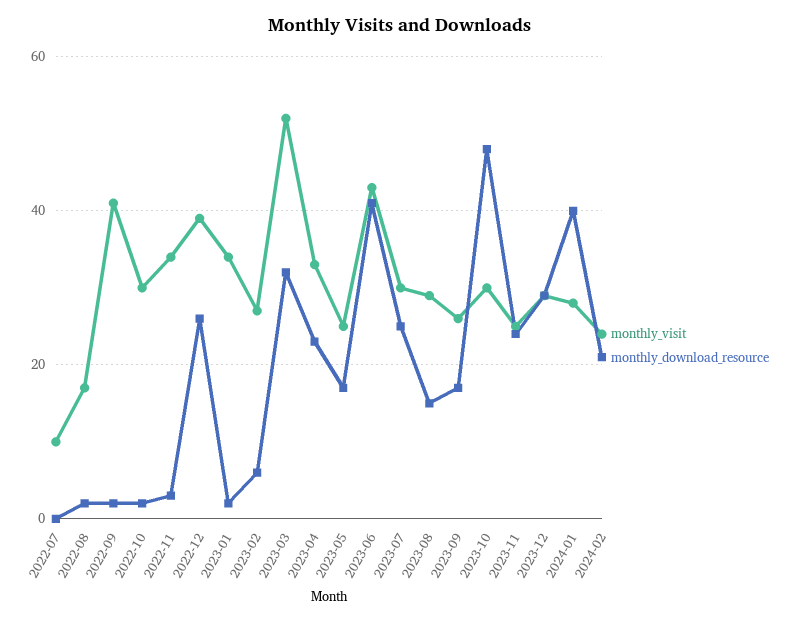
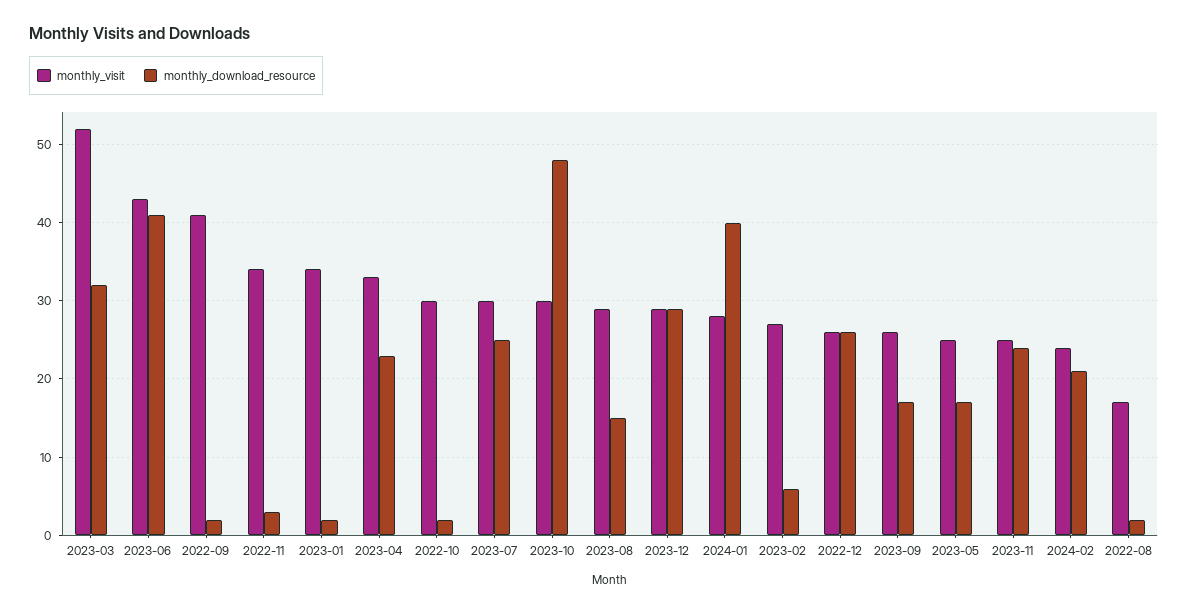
  {
    "monthly_visit": {
-     "2022-07": 10,
      "2022-08": 17,
      "2022-09": 41,
      "2022-10": 30,
      "2022-11": 34,
-     "2022-12": 40,
+     "2022-12": 26,
      "2023-01": 34,
      "2023-02": 27,
      "2023-03": 52,
      "2023-04": 33,
      "2023-05": 25,
      "2023-06": 43,
      "2023-07": 30,
      "2023-08": 29,
      "2023-09": 26,
      "2023-10": 30,
      "2023-11": 25,
      "2023-12": 29,
      "2024-01": 28,
      "2024-02": 24
    },
    "monthly_download_resource": {
-     "2022-07": 0,
      "2022-08": 2,
      "2022-09": 2,
      "2022-10": 2,
      "2022-11": 3,
      "2022-12": 26,
      "2023-01": 2,
      "2023-02": 6,
      "2023-03": 32,
      "2023-04": 23,
      "2023-05": 17,
      "2023-06": 41,
      "2023-07": 25,
      "2023-08": 15,
      "2023-09": 17,
      "2023-10": 48,
      "2023-11": 24,
      "2023-12": 29,
      "2024-01": 40,
      "2024-02": 21
    }
  }

